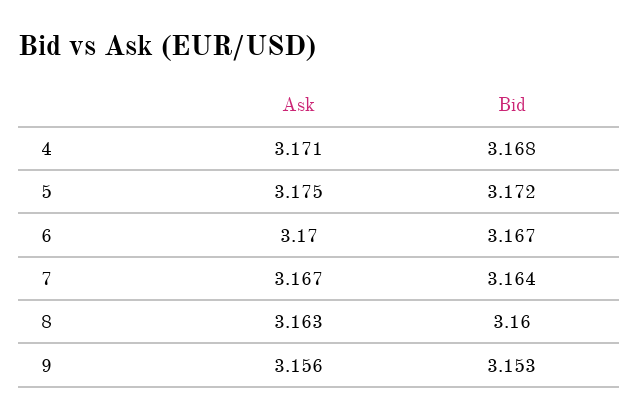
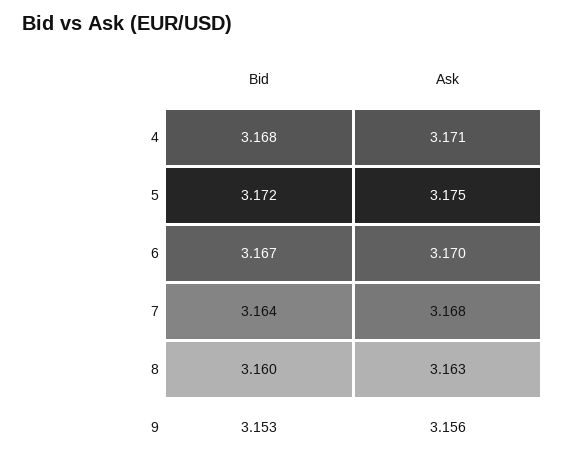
  {
    "Ask": {
      "4": 3.171,
      "5": 3.175,
      "6": 3.17,
-     "7": 3.167,
+     "7": 3.168,
      "8": 3.163,
      "9": 3.156
    },
    "Bid": {
      "4": 3.168,
      "5": 3.172,
      "6": 3.167,
      "7": 3.164,
      "8": 3.16,
      "9": 3.153
    }
  }

